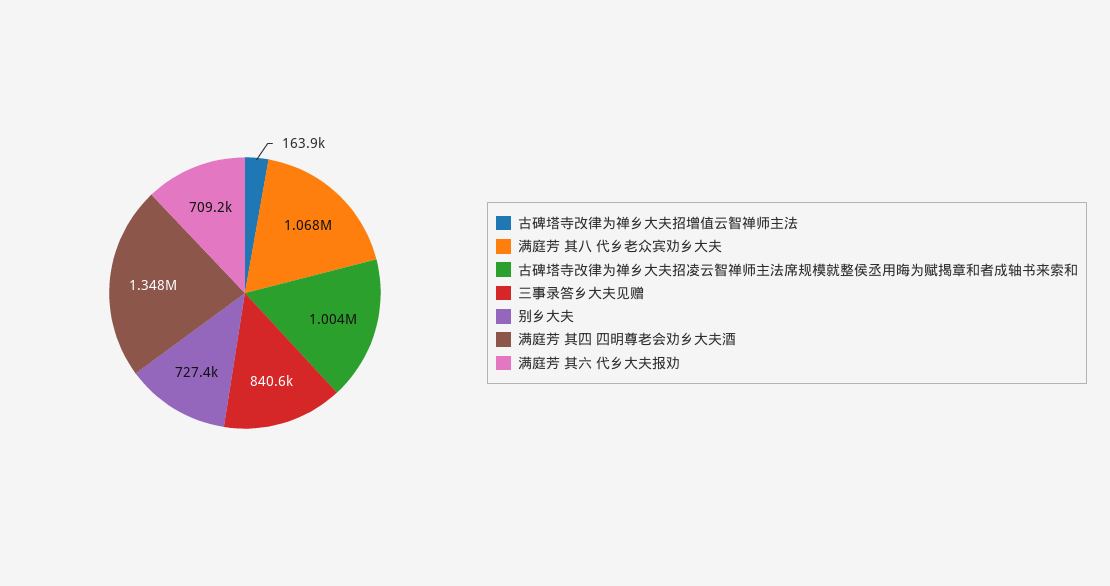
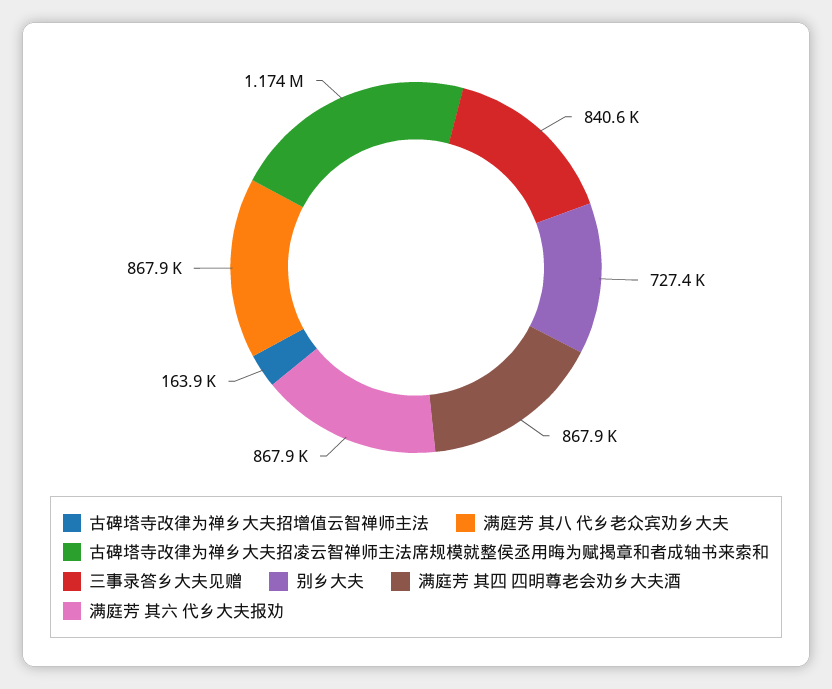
  {
    "古碑塔寺改律为禅乡大夫招增值云智禅师主法": 163900,
-   "满庭芳 其八 代乡老众宾劝乡大夫": 1068000,
+   "满庭芳 其八 代乡老众宾劝乡大夫": 867900,
-   "古碑塔寺改律为禅乡大夫招凌云智禅师主法席规模就整侯丞用晦为赋揭章和者成轴书来索和": 1004000,
+   "古碑塔寺改律为禅乡大夫招凌云智禅师主法席规模就整侯丞用晦为赋揭章和者成轴书来索和": 1174000,
    "三事录答乡大夫见赠": 840600,
    "别乡大夫": 727400,
-   "满庭芳 其四 四明尊老会劝乡大夫酒": 1348000,
+   "满庭芳 其四 四明尊老会劝乡大夫酒": 867900,
-   "满庭芳 其六 代乡大夫报劝": 709200
+   "满庭芳 其六 代乡大夫报劝": 867900
  }

